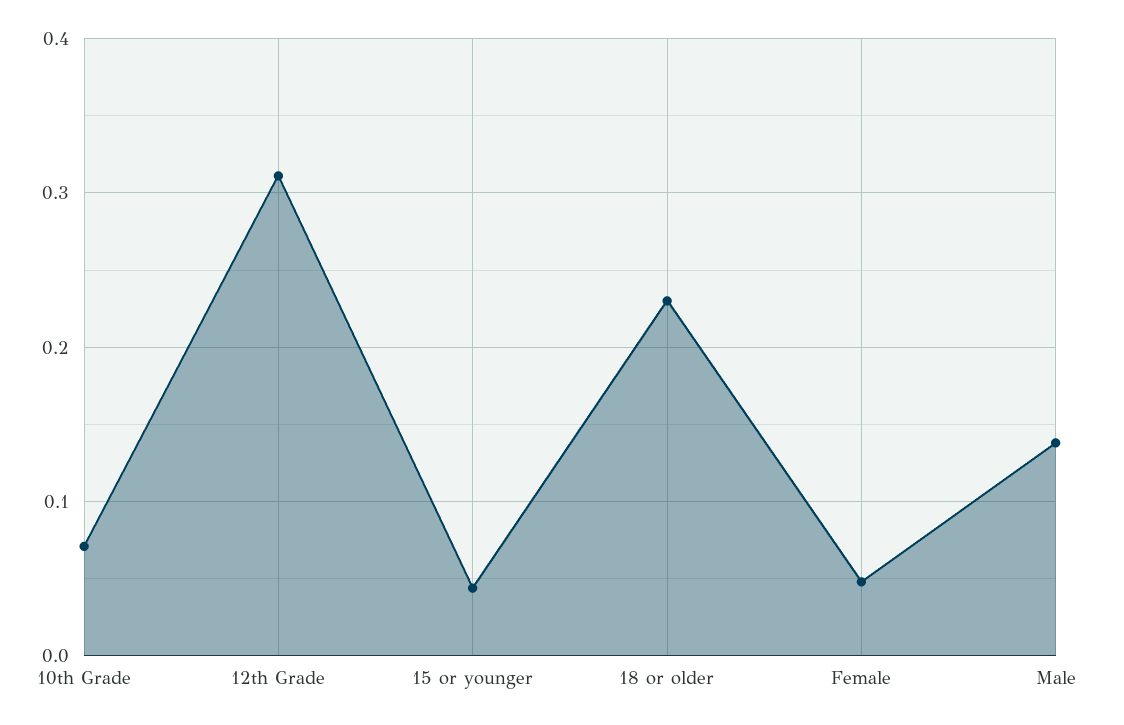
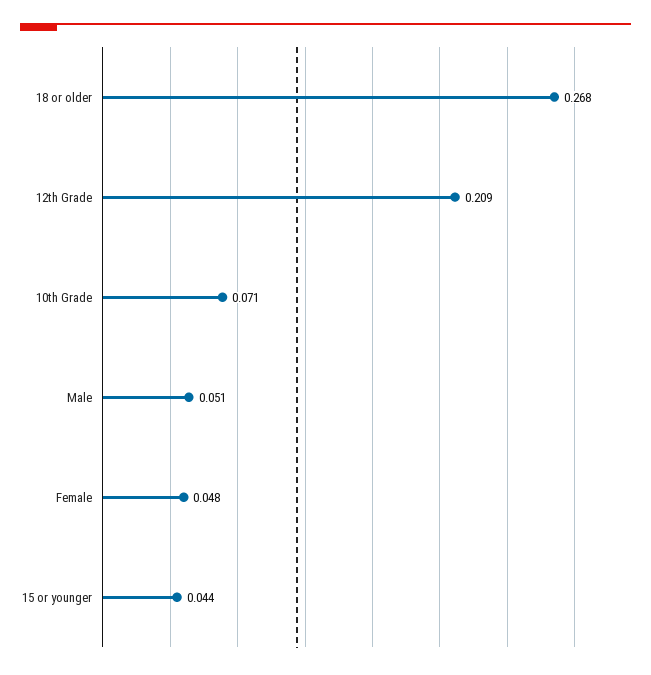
  {
    "10th Grade": 0.071,
-   "12th Grade": 0.31,
+   "12th Grade": 0.209,
    "15 or younger": 0.044,
-   "18 or older": 0.23,
+   "18 or older": 0.268,
    "Female": 0.048,
-   "Male": 0.14
+   "Male": 0.051
  }

